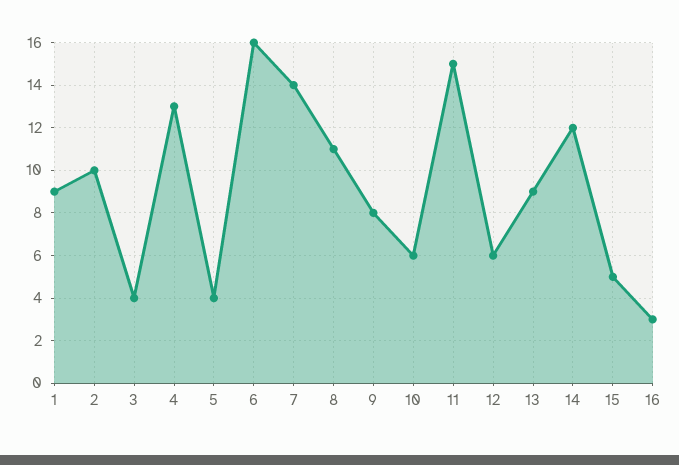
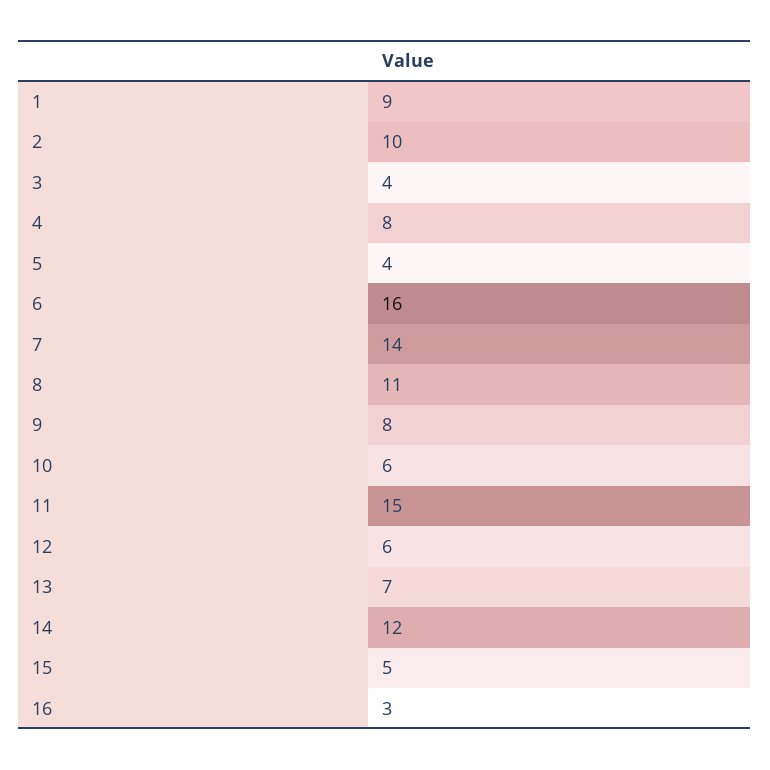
  {
    "1": 9,
    "2": 10,
    "3": 4,
-   "4": 13,
+   "4": 8,
    "5": 4,
    "6": 16,
    "7": 14,
    "8": 11,
    "9": 8,
    "10": 6,
    "11": 15,
    "12": 6,
-   "13": 9,
+   "13": 7,
    "14": 12,
    "15": 5,
    "16": 3
  }

